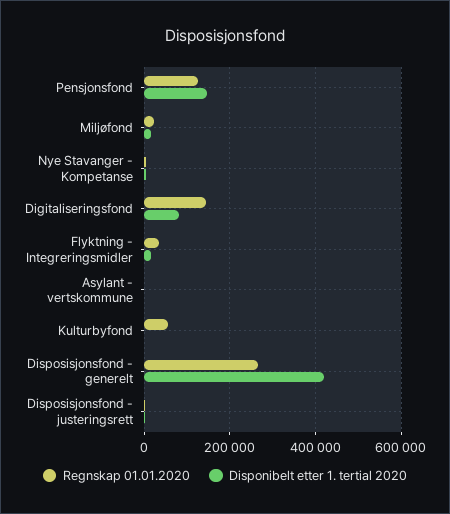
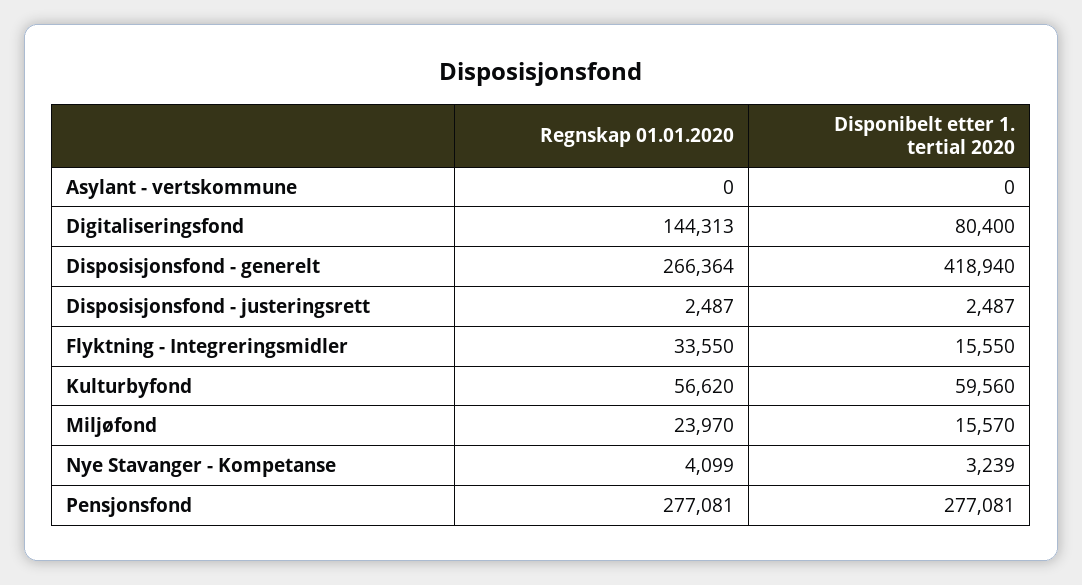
  {
    "Regnskap 01.01.2020": {
-     "Pensjonsfond": 120000,
+     "Pensjonsfond": 277081,
      "Miljøfond": 23970,
      "Nye Stavanger - Kompetanse": 4099,
      "Digitaliseringsfond": 144313,
      "Flyktning - Integreringsmidler": 33550,
      "Asylant - vertskommune": 0,
      "Kulturbyfond": 56620,
      "Disposisjonsfond - generelt": 266364,
      "Disposisjonsfond - justeringsrett": 2487
    },
    "Disponibelt etter 1. tertial 2020": {
-     "Pensjonsfond": 140000,
+     "Pensjonsfond": 277081,
      "Miljøfond": 15570,
      "Nye Stavanger - Kompetanse": 3239,
      "Digitaliseringsfond": 80400,
      "Flyktning - Integreringsmidler": 15550,
      "Asylant - vertskommune": 0,
-     "Kulturbyfond": 0,
+     "Kulturbyfond": 59560,
      "Disposisjonsfond - generelt": 418940,
      "Disposisjonsfond - justeringsrett": 2487
    }
  }

